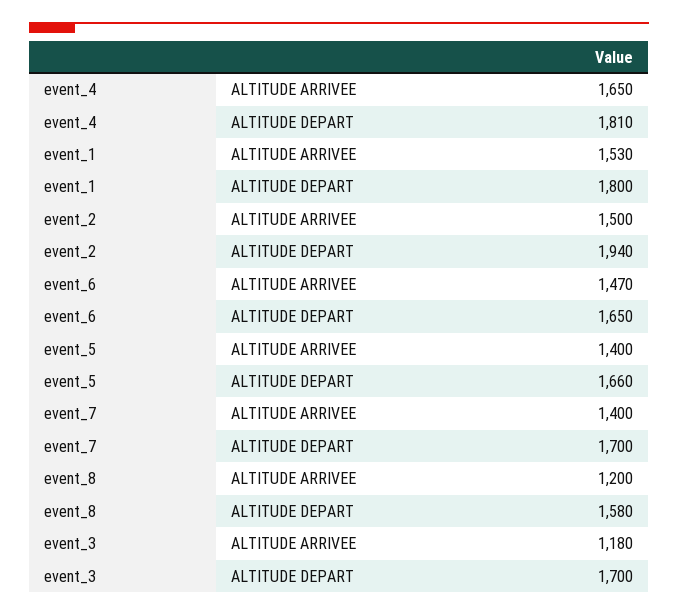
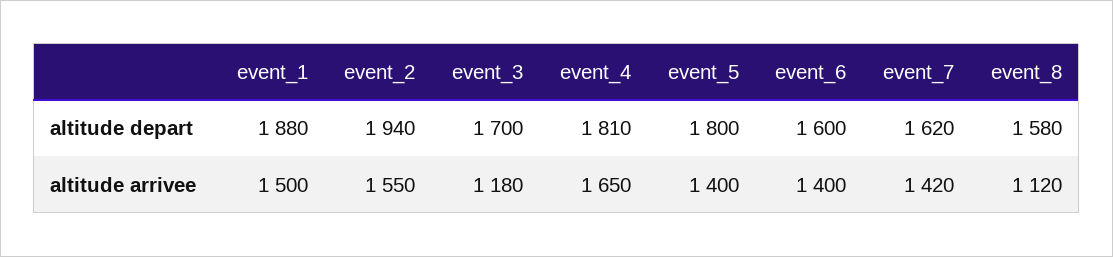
  {
    "event_4": {
      "ALTITUDE ARRIVEE": 1650,
      "ALTITUDE DEPART": 1810
    },
    "event_1": {
-     "ALTITUDE ARRIVEE": 1530,
+     "ALTITUDE ARRIVEE": 1500,
-     "ALTITUDE DEPART": 1800
+     "ALTITUDE DEPART": 1880
    },
    "event_2": {
-     "ALTITUDE ARRIVEE": 1500,
+     "ALTITUDE ARRIVEE": 1550,
      "ALTITUDE DEPART": 1940
    },
    "event_6": {
-     "ALTITUDE ARRIVEE": 1470,
+     "ALTITUDE ARRIVEE": 1400,
-     "ALTITUDE DEPART": 1650
+     "ALTITUDE DEPART": 1600
    },
    "event_5": {
      "ALTITUDE ARRIVEE": 1400,
-     "ALTITUDE DEPART": 1660
+     "ALTITUDE DEPART": 1800
    },
    "event_7": {
-     "ALTITUDE ARRIVEE": 1400,
+     "ALTITUDE ARRIVEE": 1420,
-     "ALTITUDE DEPART": 1700
+     "ALTITUDE DEPART": 1620
    },
    "event_8": {
-     "ALTITUDE ARRIVEE": 1200,
+     "ALTITUDE ARRIVEE": 1120,
      "ALTITUDE DEPART": 1580
    },
    "event_3": {
      "ALTITUDE ARRIVEE": 1180,
      "ALTITUDE DEPART": 1700
    }
  }

